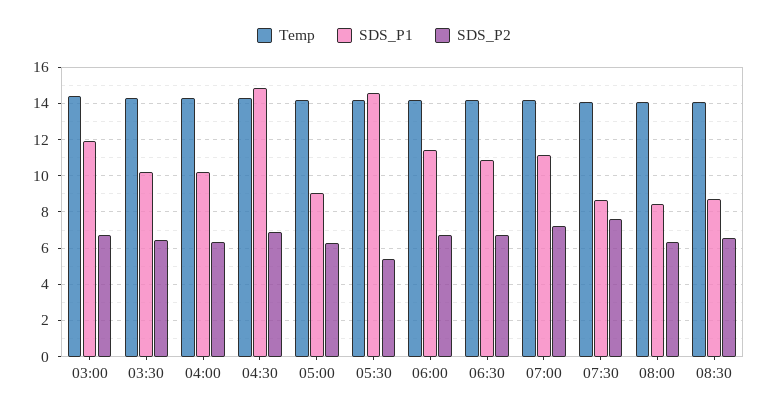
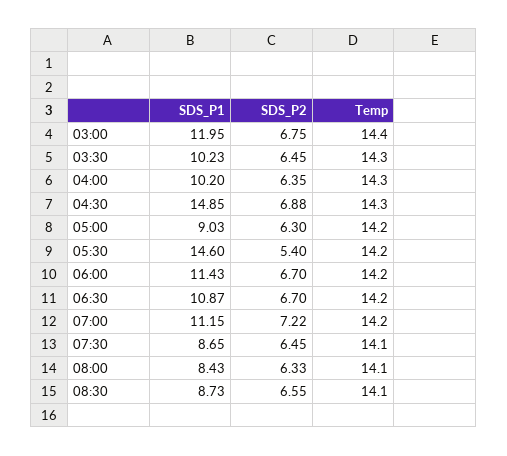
  {
    "Temp": {
      "03:00": 14.4,
      "03:30": 14.3,
      "04:00": 14.3,
      "04:30": 14.3,
      "05:00": 14.2,
      "05:30": 14.2,
      "06:00": 14.2,
      "06:30": 14.2,
      "07:00": 14.2,
      "07:30": 14.1,
      "08:00": 14.1,
      "08:30": 14.1
    },
    "SDS_P1": {
      "03:00": 11.95,
      "03:30": 10.23,
      "04:00": 10.2,
      "04:30": 14.85,
      "05:00": 9.03,
      "05:30": 14.6,
      "06:00": 11.43,
      "06:30": 10.87,
      "07:00": 11.15,
      "07:30": 8.65,
      "08:00": 8.43,
      "08:30": 8.73
    },
    "SDS_P2": {
      "03:00": 6.75,
      "03:30": 6.45,
      "04:00": 6.35,
      "04:30": 6.88,
      "05:00": 6.3,
      "05:30": 5.4,
      "06:00": 6.7,
      "06:30": 6.7,
      "07:00": 7.22,
-     "07:30": 7.5,
+     "07:30": 6.45,
      "08:00": 6.33,
      "08:30": 6.55
    }
  }

